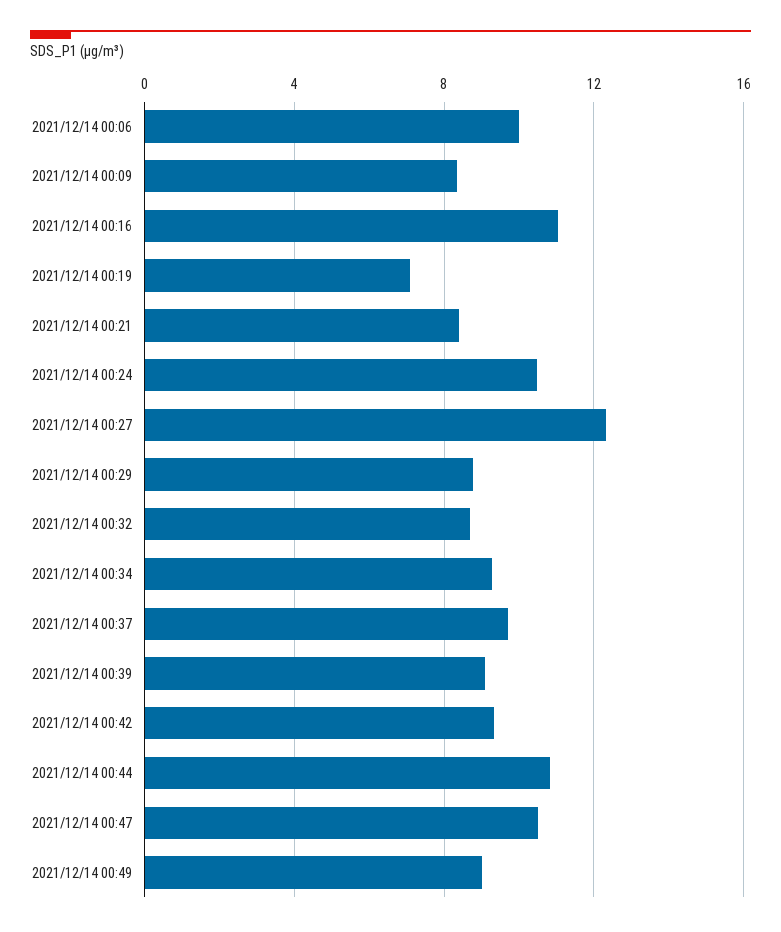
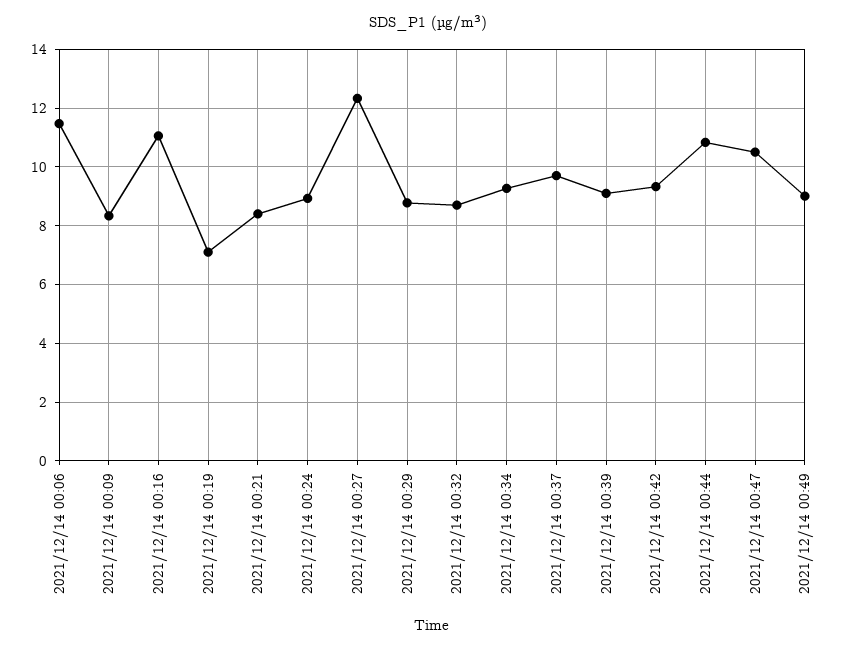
  {
-   "2021/12/14 00:06": 10,
+   "2021/12/14 00:06": 11.5,
    "2021/12/14 00:09": 8.25,
    "2021/12/14 00:16": 11,
    "2021/12/14 00:19": 7,
    "2021/12/14 00:21": 8.5,
-   "2021/12/14 00:24": 10.5,
+   "2021/12/14 00:24": 9,
    "2021/12/14 00:27": 12.25,
    "2021/12/14 00:29": 8.75,
    "2021/12/14 00:32": 8.75,
    "2021/12/14 00:34": 9.25,
    "2021/12/14 00:37": 9.75,
    "2021/12/14 00:39": 9,
    "2021/12/14 00:42": 9.25,
    "2021/12/14 00:44": 10.75,
    "2021/12/14 00:47": 10.5,
    "2021/12/14 00:49": 9
  }

